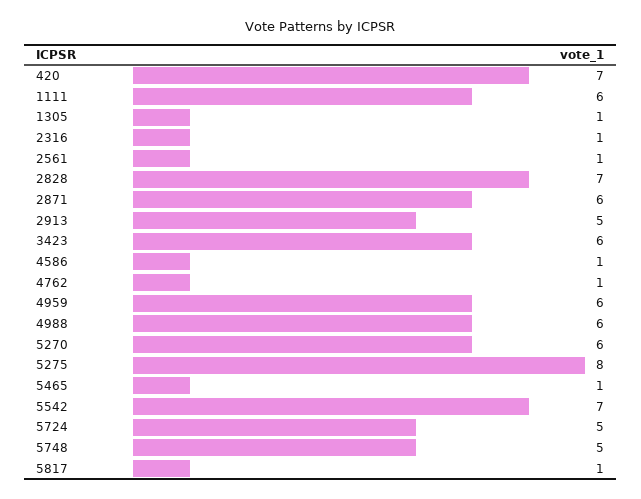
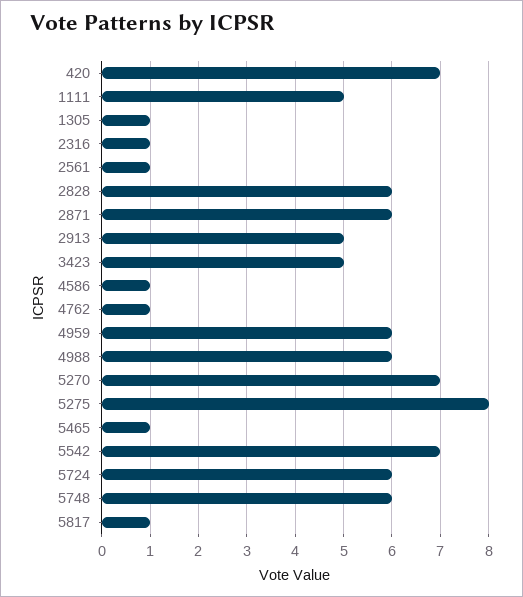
  {
    "420": 7,
-   "1111": 6,
+   "1111": 5,
    "1305": 1,
    "2316": 1,
    "2561": 1,
-   "2828": 7,
+   "2828": 6,
    "2871": 6,
    "2913": 5,
-   "3423": 6,
+   "3423": 5,
    "4586": 1,
    "4762": 1,
    "4959": 6,
    "4988": 6,
-   "5270": 6,
+   "5270": 7,
    "5275": 8,
    "5465": 1,
    "5542": 7,
-   "5724": 5,
+   "5724": 6,
-   "5748": 5,
+   "5748": 6,
    "5817": 1
  }

